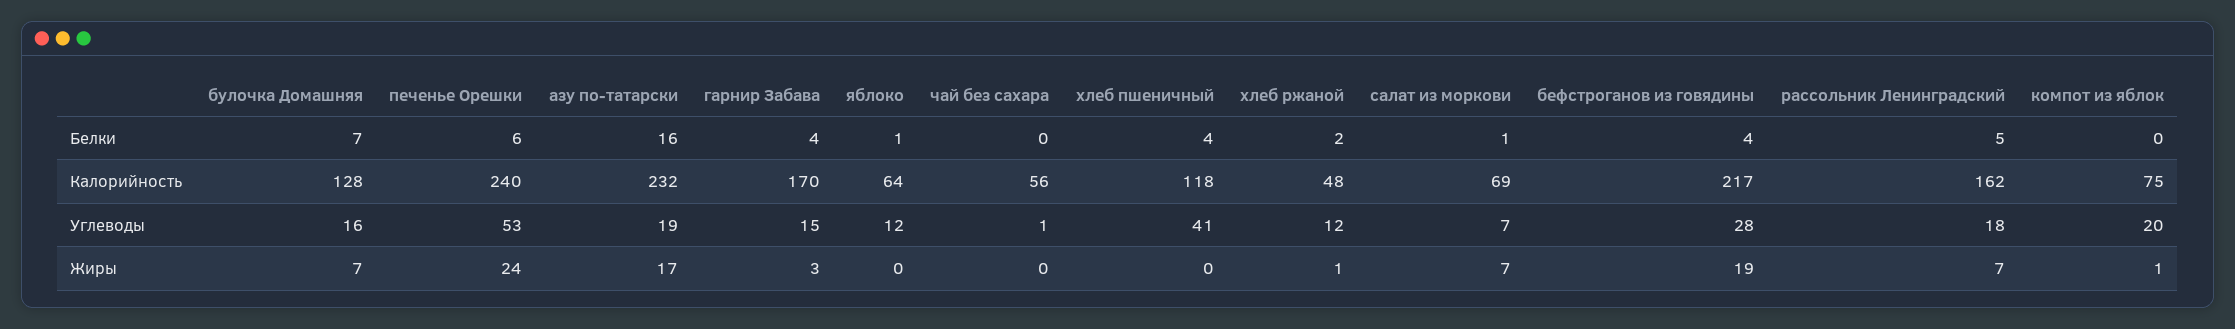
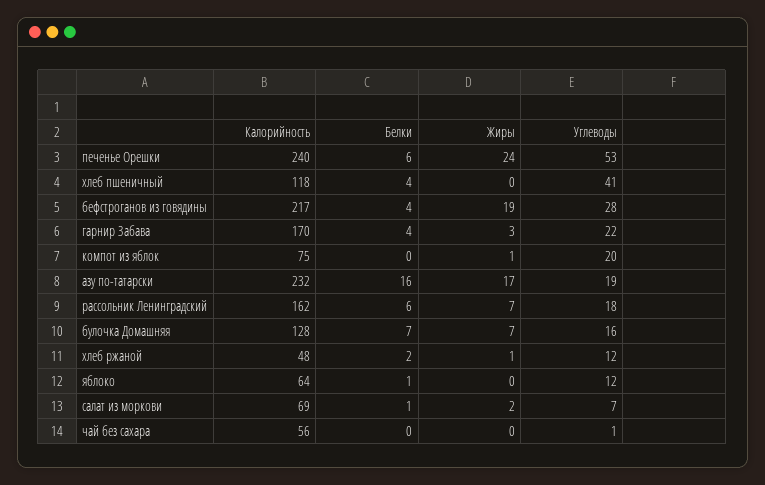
  {
    "булочка Домашняя": {
      "Белки": 7,
      "Калорийность": 128,
      "Углеводы": 16,
      "Жиры": 7
    },
    "печенье Орешки": {
      "Белки": 6,
      "Калорийность": 240,
      "Углеводы": 53,
      "Жиры": 24
    },
    "азу по-татарски": {
      "Белки": 16,
      "Калорийность": 232,
      "Углеводы": 19,
      "Жиры": 17
    },
    "гарнир Забава": {
      "Белки": 4,
      "Калорийность": 170,
-     "Углеводы": 15,
+     "Углеводы": 22,
      "Жиры": 3
    },
    "яблоко": {
      "Белки": 1,
      "Калорийность": 64,
      "Углеводы": 12,
      "Жиры": 0
    },
    "чай без сахара": {
      "Белки": 0,
      "Калорийность": 56,
      "Углеводы": 1,
      "Жиры": 0
    },
    "хлеб пшеничный": {
      "Белки": 4,
      "Калорийность": 118,
      "Углеводы": 41,
      "Жиры": 0
    },
    "хлеб ржаной": {
      "Белки": 2,
      "Калорийность": 48,
      "Углеводы": 12,
      "Жиры": 1
    },
    "салат из моркови": {
      "Белки": 1,
      "Калорийность": 69,
      "Углеводы": 7,
-     "Жиры": 7
+     "Жиры": 2
    },
    "бефстроганов из говядины": {
      "Белки": 4,
      "Калорийность": 217,
      "Углеводы": 28,
      "Жиры": 19
    },
    "рассольник Ленинградский": {
-     "Белки": 5,
+     "Белки": 6,
      "Калорийность": 162,
      "Углеводы": 18,
      "Жиры": 7
    },
    "компот из яблок": {
      "Белки": 0,
      "Калорийность": 75,
      "Углеводы": 20,
      "Жиры": 1
    }
  }

